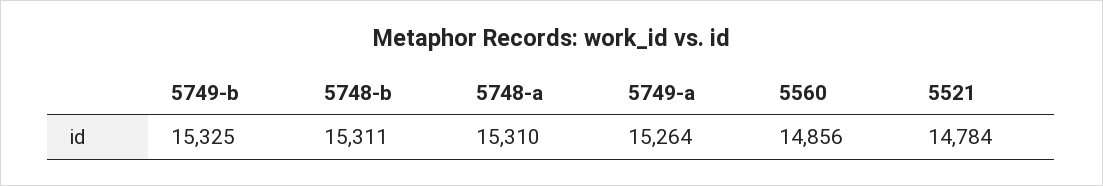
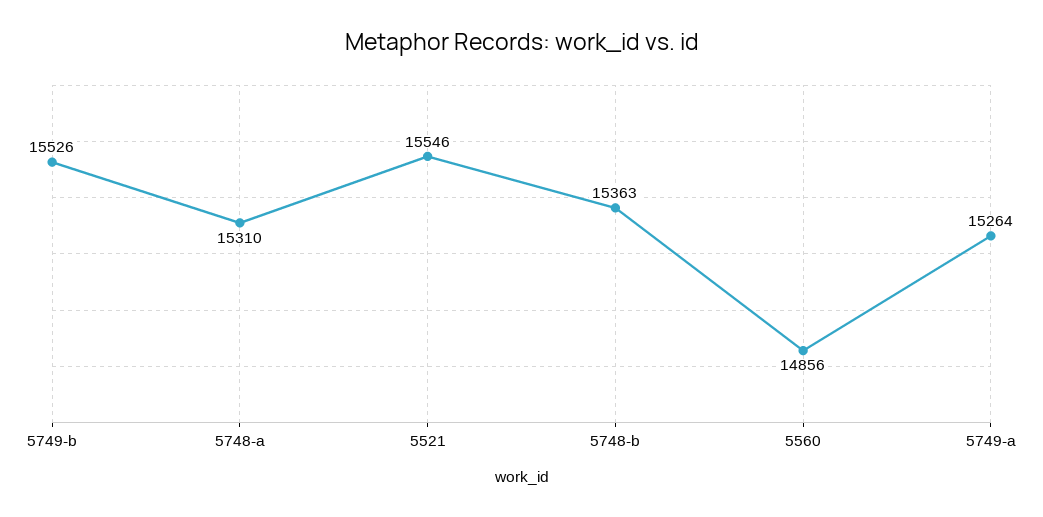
  {
-   "5749-b": 15325,
+   "5749-b": 15526,
-   "5748-b": 15311,
+   "5748-b": 15363,
    "5748-a": 15310,
    "5749-a": 15264,
    "5560": 14856,
-   "5521": 14784
+   "5521": 15546
  }

